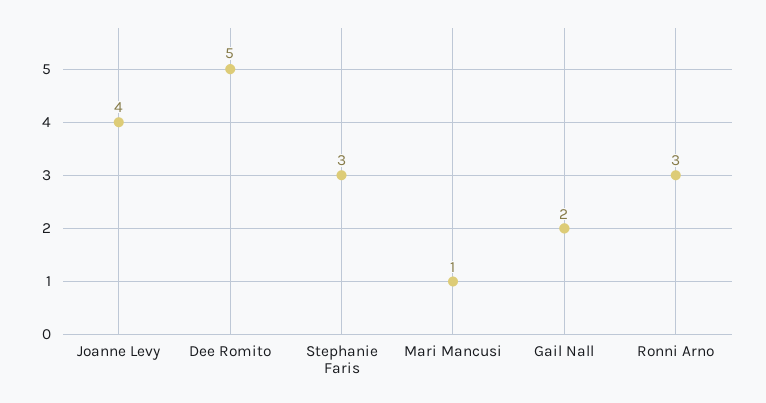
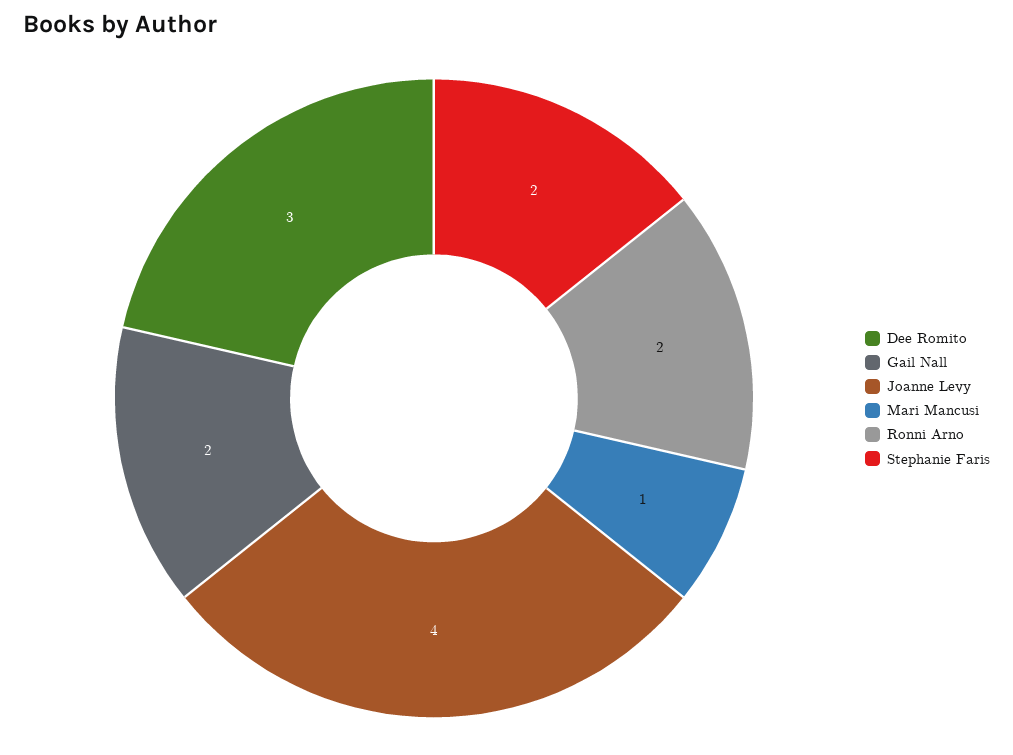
  {
    "Joanne Levy": 4,
-   "Dee Romito": 5,
+   "Dee Romito": 3,
-   "Stephanie Faris": 3,
+   "Stephanie Faris": 2,
    "Mari Mancusi": 1,
    "Gail Nall": 2,
-   "Ronni Arno": 3
+   "Ronni Arno": 2
  }

